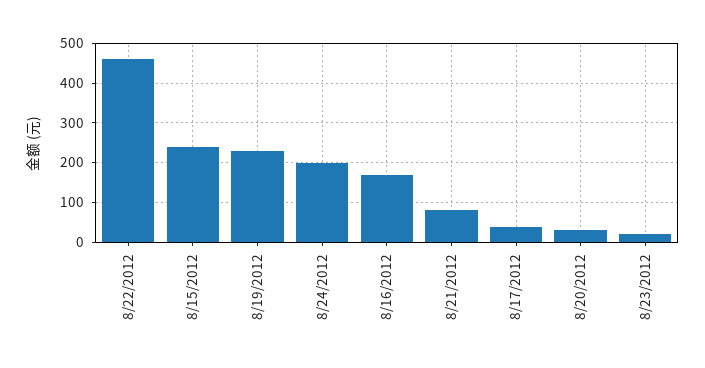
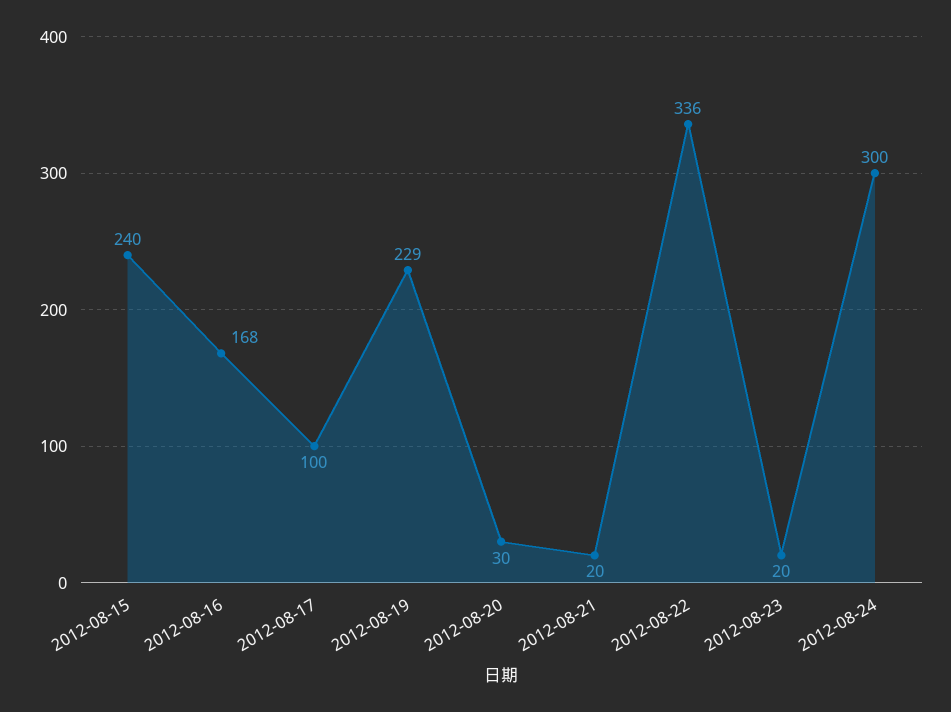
  {
-   "8/22/2012": 460,
+   "8/22/2012": 336,
    "8/15/2012": 240,
    "8/19/2012": 229,
-   "8/24/2012": 200,
+   "8/24/2012": 300,
    "8/16/2012": 168,
-   "8/21/2012": 80,
+   "8/21/2012": 20,
-   "8/17/2012": 40,
+   "8/17/2012": 100,
    "8/20/2012": 30,
    "8/23/2012": 20
  }

